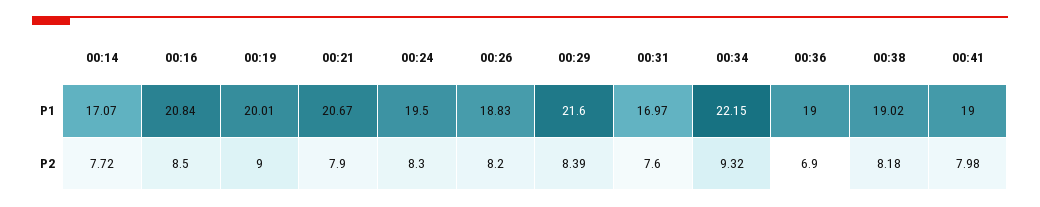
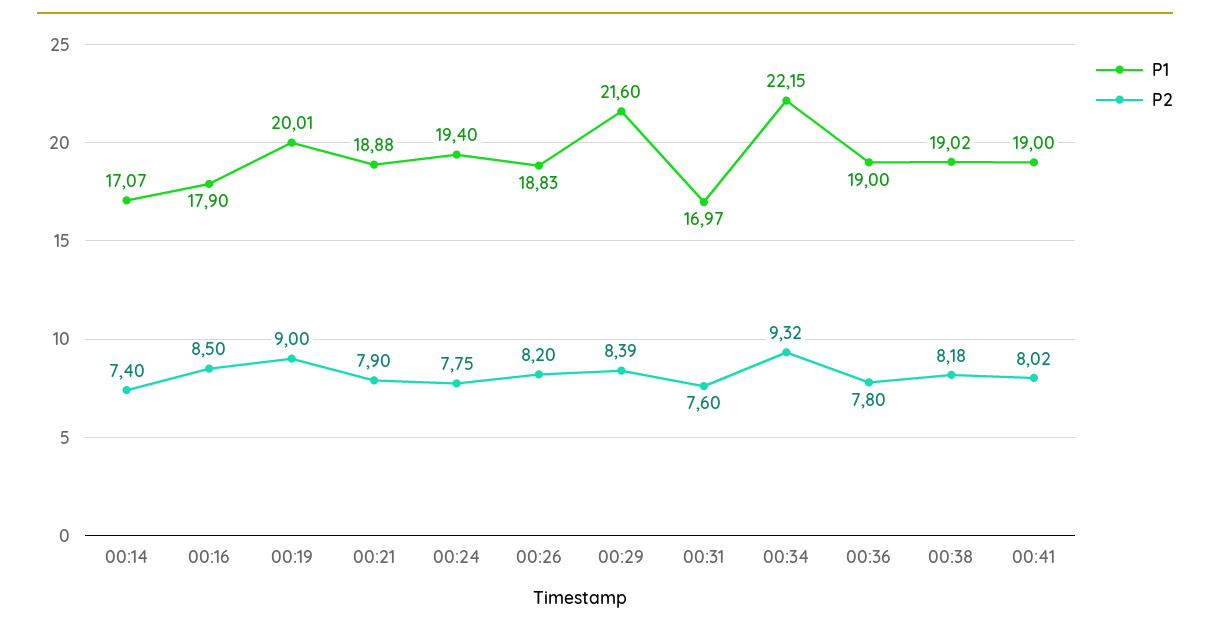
  {
    "P1": {
      "00:14": 17.07,
-     "00:16": 20.84,
+     "00:16": 17.9,
      "00:19": 20.01,
-     "00:21": 20.67,
+     "00:21": 18.88,
-     "00:24": 19.5,
+     "00:24": 19.4,
      "00:26": 18.83,
      "00:29": 21.6,
      "00:31": 16.97,
      "00:34": 22.15,
      "00:36": 19,
      "00:38": 19.02,
      "00:41": 19
    },
    "P2": {
-     "00:14": 7.72,
+     "00:14": 7.4,
      "00:16": 8.5,
      "00:19": 9,
      "00:21": 7.9,
-     "00:24": 8.3,
+     "00:24": 7.75,
      "00:26": 8.2,
      "00:29": 8.39,
      "00:31": 7.6,
      "00:34": 9.32,
-     "00:36": 6.9,
+     "00:36": 7.8,
      "00:38": 8.18,
-     "00:41": 7.98
+     "00:41": 8.02
    }
  }

